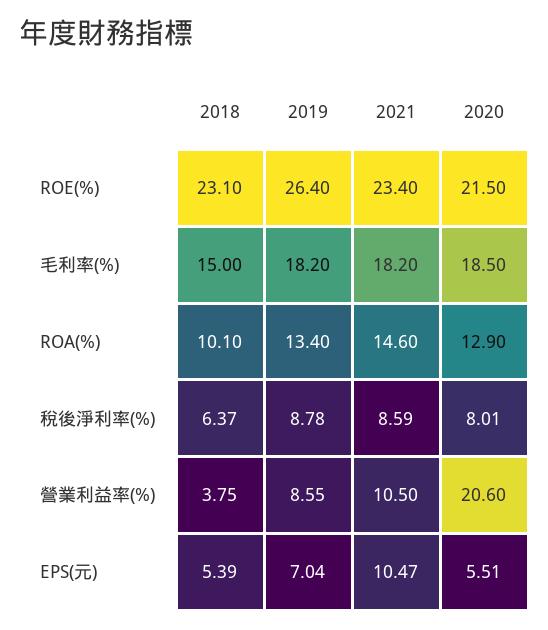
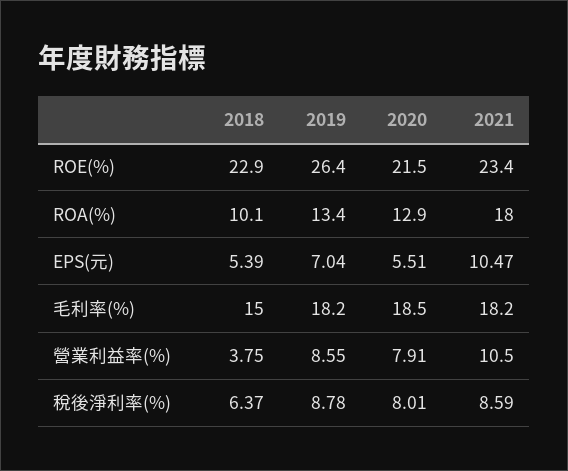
  {
    "2018": {
-     "ROE(%)": 23.1,
+     "ROE(%)": 22.9,
      "毛利率(%)": 15,
      "ROA(%)": 10.1,
      "稅後淨利率(%)": 6.37,
      "營業利益率(%)": 3.75,
      "EPS(元)": 5.39
    },
    "2019": {
      "ROE(%)": 26.4,
      "毛利率(%)": 18.2,
      "ROA(%)": 13.4,
      "稅後淨利率(%)": 8.78,
      "營業利益率(%)": 8.55,
      "EPS(元)": 7.04
    },
    "2021": {
      "ROE(%)": 23.4,
      "毛利率(%)": 18.2,
-     "ROA(%)": 14.6,
+     "ROA(%)": 18,
      "稅後淨利率(%)": 8.59,
      "營業利益率(%)": 10.5,
      "EPS(元)": 10.47
    },
    "2020": {
      "ROE(%)": 21.5,
      "毛利率(%)": 18.5,
      "ROA(%)": 12.9,
      "稅後淨利率(%)": 8.01,
-     "營業利益率(%)": 20.6,
+     "營業利益率(%)": 7.91,
      "EPS(元)": 5.51
    }
  }

